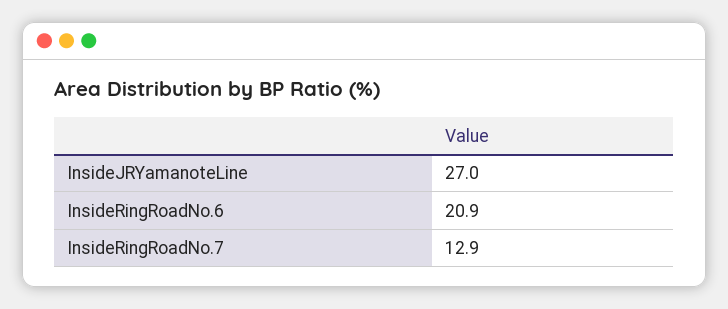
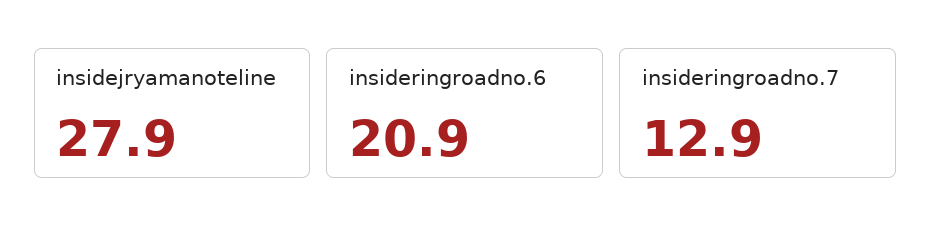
  {
-   "InsideJRYamanoteLine": 27,
+   "InsideJRYamanoteLine": 27.9,
    "InsideRingRoadNo.6": 20.9,
    "InsideRingRoadNo.7": 12.9
  }

